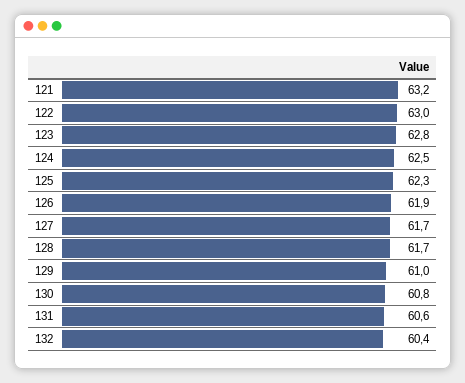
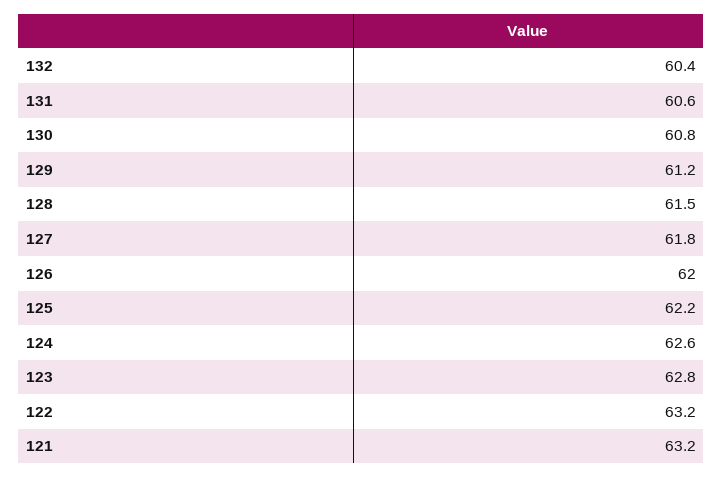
  {
    "121": 63.2,
-   "122": 63,
+   "122": 63.2,
    "123": 62.8,
-   "124": 62.5,
+   "124": 62.6,
-   "125": 62.3,
+   "125": 62.2,
-   "126": 61.9,
+   "126": 62,
-   "127": 61.7,
+   "127": 61.8,
-   "128": 61.7,
+   "128": 61.5,
-   "129": 61,
+   "129": 61.2,
    "130": 60.8,
    "131": 60.6,
    "132": 60.4
  }

